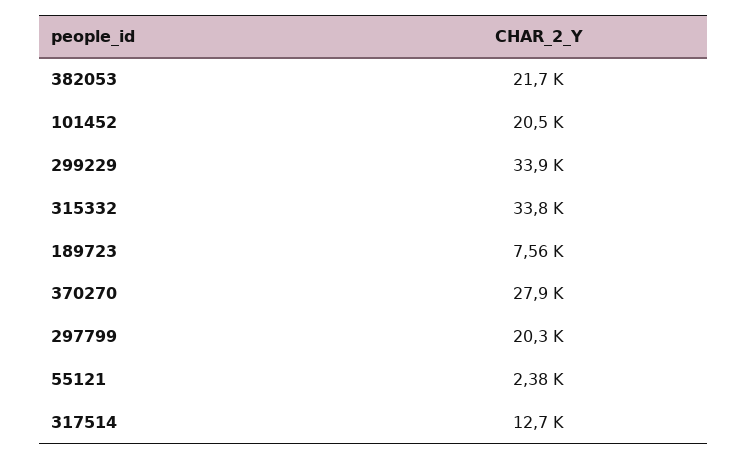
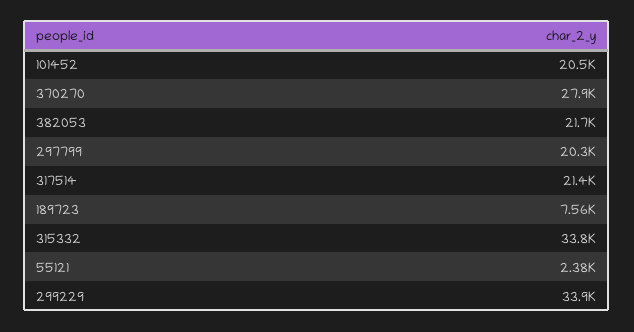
  {
    "382053": 21700,
    "101452": 20500,
    "299229": 33900,
    "315332": 33800,
    "189723": 7560,
    "370270": 27900,
    "297799": 20300,
    "55121": 2380,
-   "317514": 12700
+   "317514": 21400
  }

